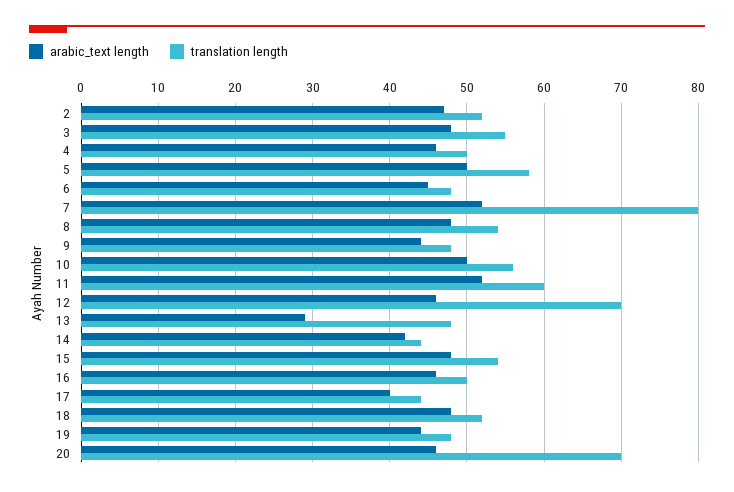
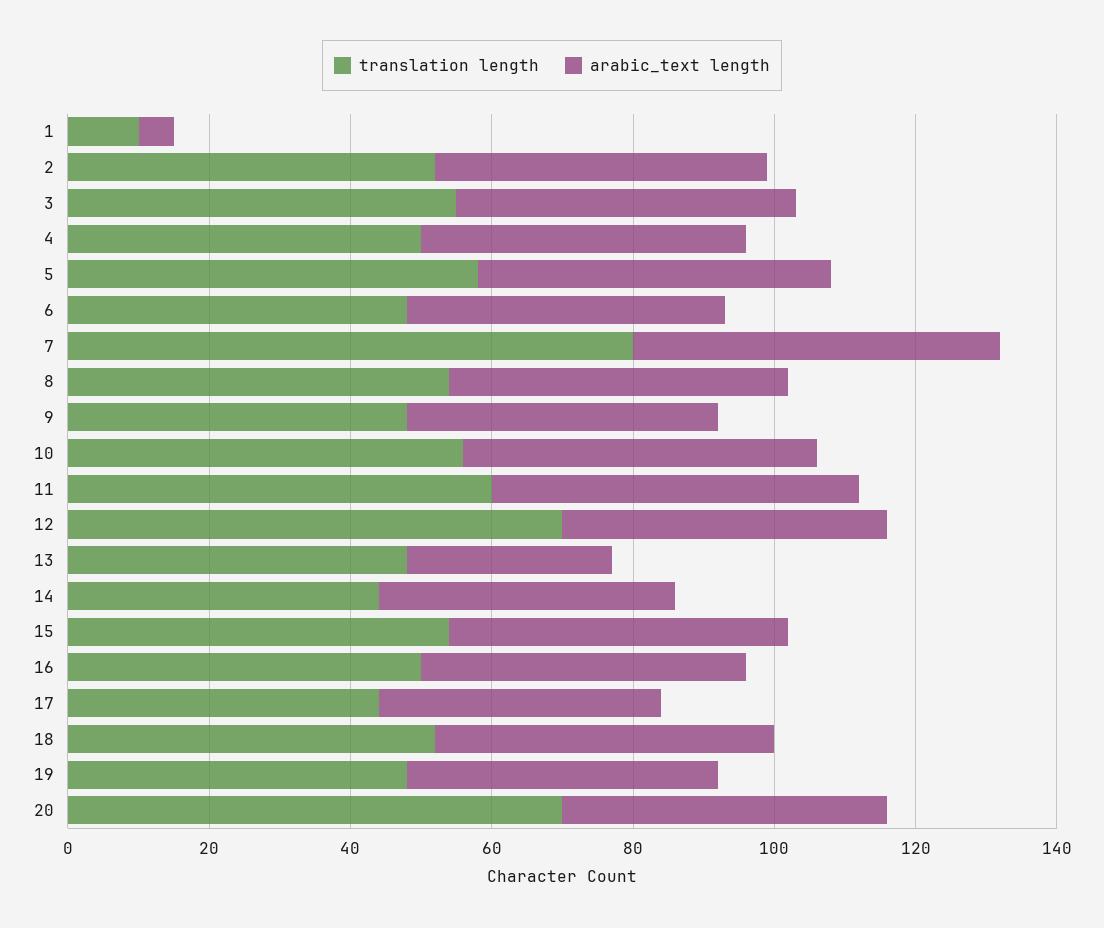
  {
    "arabic_text length": {
      "2": 47,
      "3": 48,
      "4": 46,
      "5": 50,
      "6": 45,
      "7": 52,
      "8": 48,
      "9": 44,
      "10": 50,
      "11": 52,
      "12": 46,
      "13": 29,
      "14": 42,
      "15": 48,
      "16": 46,
      "17": 40,
      "18": 48,
      "19": 44,
-     "20": 46
+     "20": 46,
+     "1": 5
    },
    "translation length": {
      "2": 52,
      "3": 55,
      "4": 50,
      "5": 58,
      "6": 48,
      "7": 80,
      "8": 54,
      "9": 48,
      "10": 56,
      "11": 60,
      "12": 70,
      "13": 48,
      "14": 44,
      "15": 54,
      "16": 50,
      "17": 44,
      "18": 52,
      "19": 48,
-     "20": 70
+     "20": 70,
+     "1": 10
    }
  }

